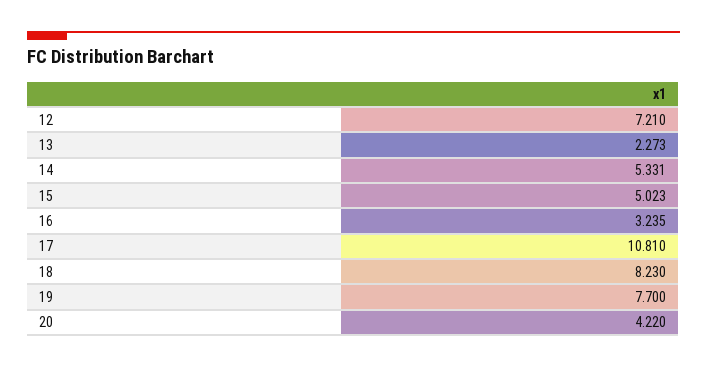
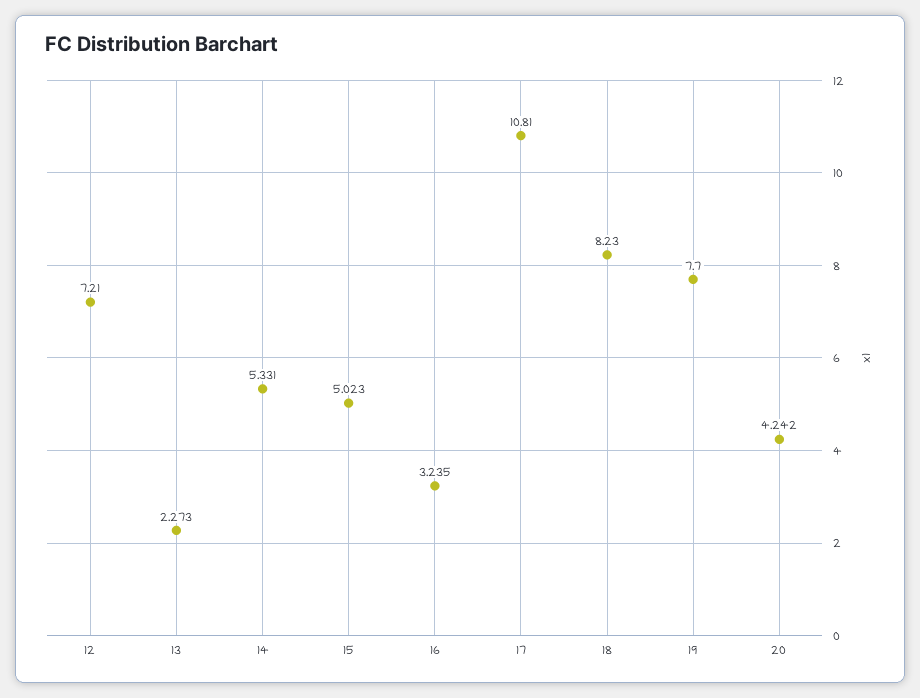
  {
    "12": 7.21,
    "13": 2.273,
    "14": 5.331,
    "15": 5.023,
    "16": 3.235,
    "17": 10.81,
    "18": 8.23,
    "19": 7.7,
-   "20": 4.22
+   "20": 4.242
  }

